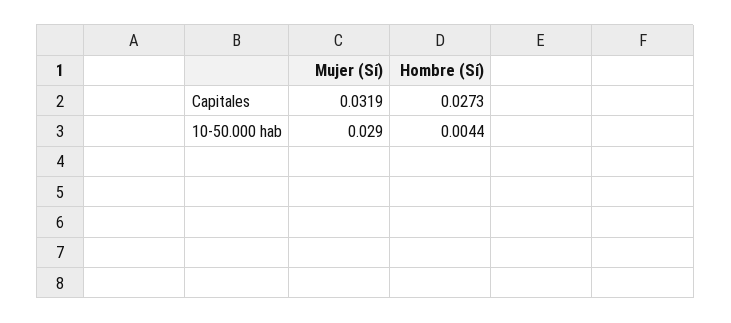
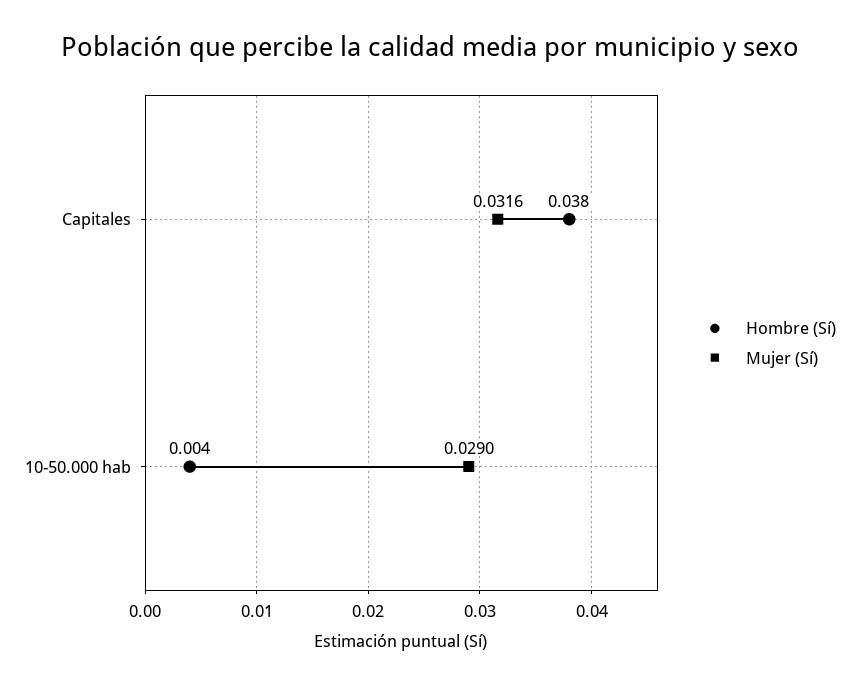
  {
    "Mujer (Sí)": {
-     "Capitales": 0.0319,
+     "Capitales": 0.0316,
      "10-50.000 hab": 0.029
    },
    "Hombre (Sí)": {
-     "Capitales": 0.0273,
+     "Capitales": 0.038,
      "10-50.000 hab": 0.0044
    }
  }

